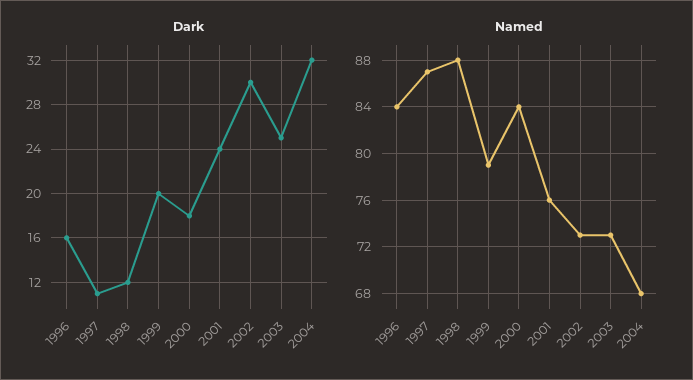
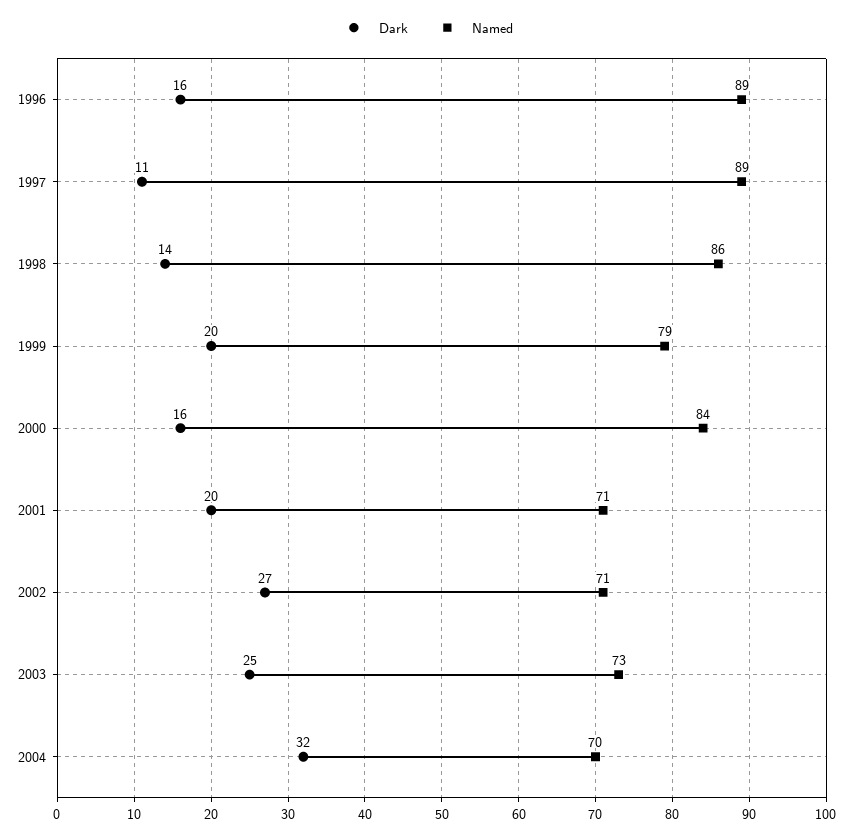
  {
    "Dark": {
      "1996": 16,
      "1997": 11,
-     "1998": 12,
+     "1998": 14,
      "1999": 20,
-     "2000": 18,
+     "2000": 16,
-     "2001": 24,
+     "2001": 20,
-     "2002": 30,
+     "2002": 27,
      "2003": 25,
      "2004": 32
    },
    "Named": {
-     "1996": 84,
+     "1996": 89,
-     "1997": 87,
+     "1997": 89,
-     "1998": 88,
+     "1998": 86,
      "1999": 79,
      "2000": 84,
-     "2001": 76,
+     "2001": 71,
-     "2002": 73,
+     "2002": 71,
      "2003": 73,
-     "2004": 68
+     "2004": 70
    }
  }

